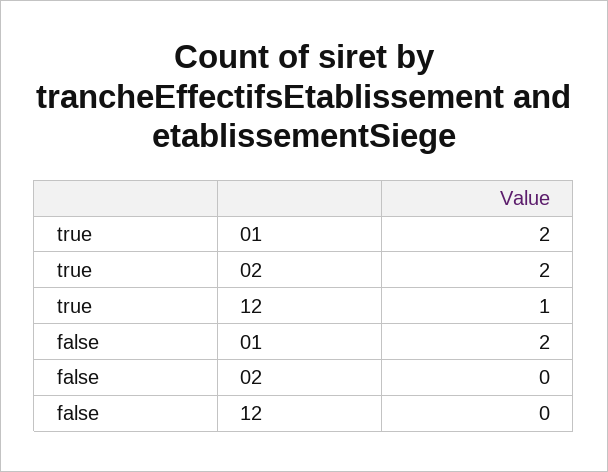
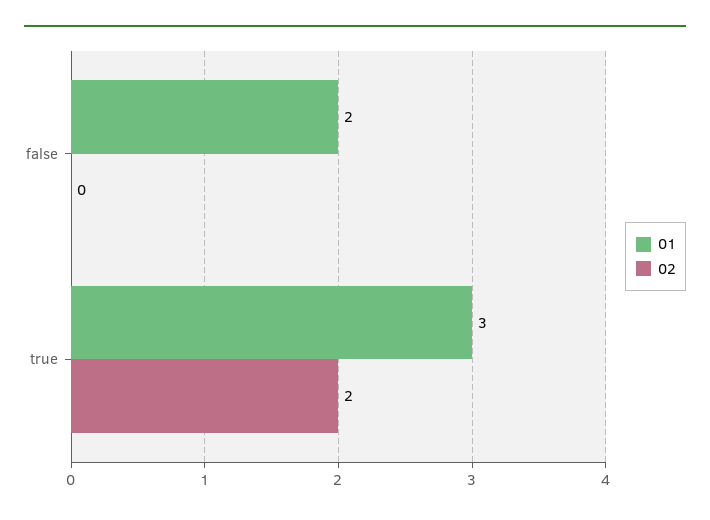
  {
    "01": {
-     "true": 2,
+     "true": 3,
      "false": 2
    },
    "02": {
      "true": 2,
      "false": 0
-   },
+   }
-   "12": {
-     "true": 1,
-     "false": 0
-   }
  }

